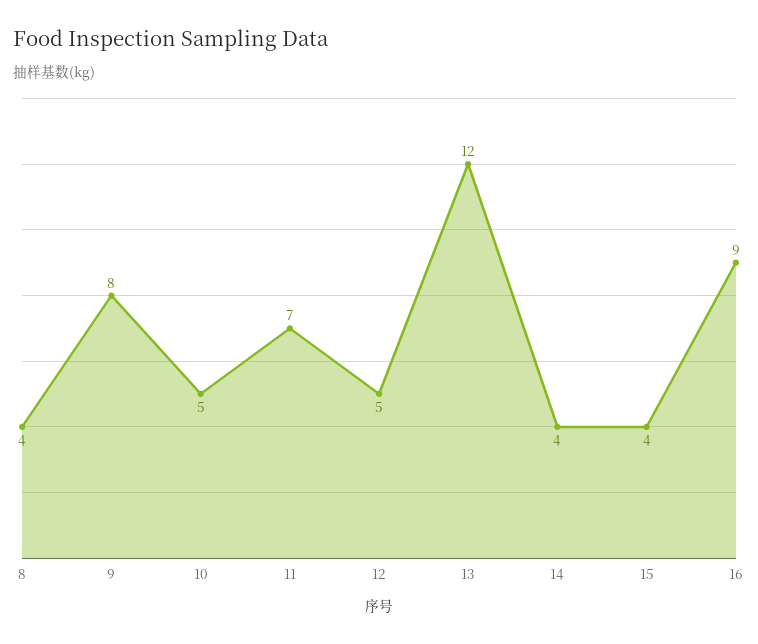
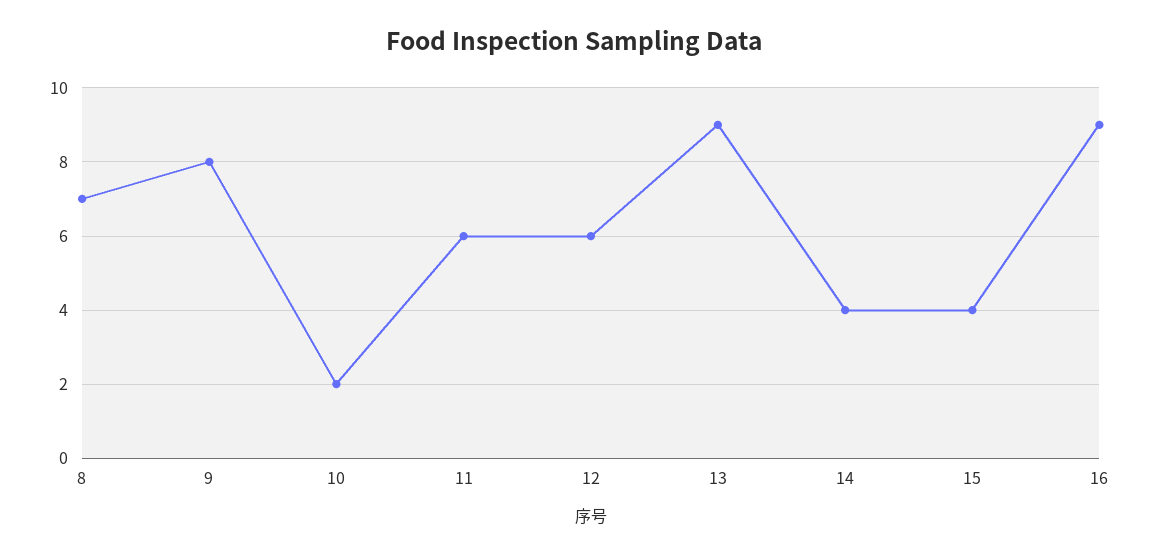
  {
-   "8": 4,
+   "8": 7,
    "9": 8,
-   "10": 5,
+   "10": 2,
-   "11": 7,
+   "11": 6,
-   "12": 5,
+   "12": 6,
-   "13": 12,
+   "13": 9,
    "14": 4,
    "15": 4,
    "16": 9
  }

